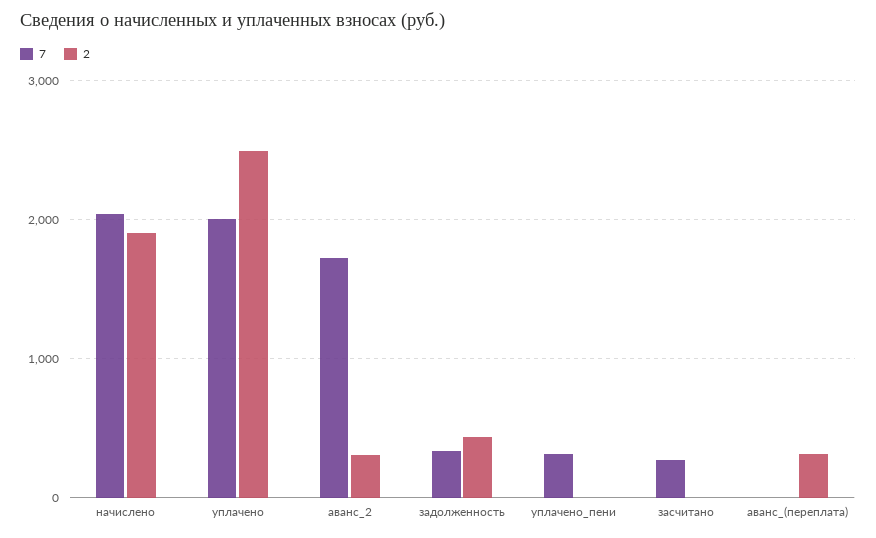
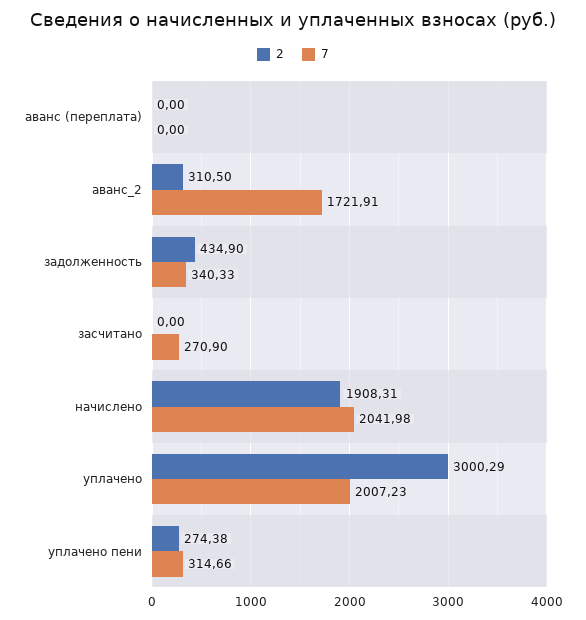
  {
    "7": {
      "начислено": 2041.98,
      "уплачено": 2007.23,
      "аванс_2": 1721.91,
      "задолженность": 340.33,
      "уплачено_пени": 314.66,
      "засчитано": 270.9,
      "аванс_(переплата)": 0
    },
    "2": {
      "начислено": 1908.31,
-     "уплачено": 2500,
+     "уплачено": 3000.29,
      "аванс_2": 310.5,
      "задолженность": 434.9,
-     "уплачено_пени": 0,
+     "уплачено_пени": 274.38,
      "засчитано": 0,
-     "аванс_(переплата)": 300
+     "аванс_(переплата)": 0
    }
  }

